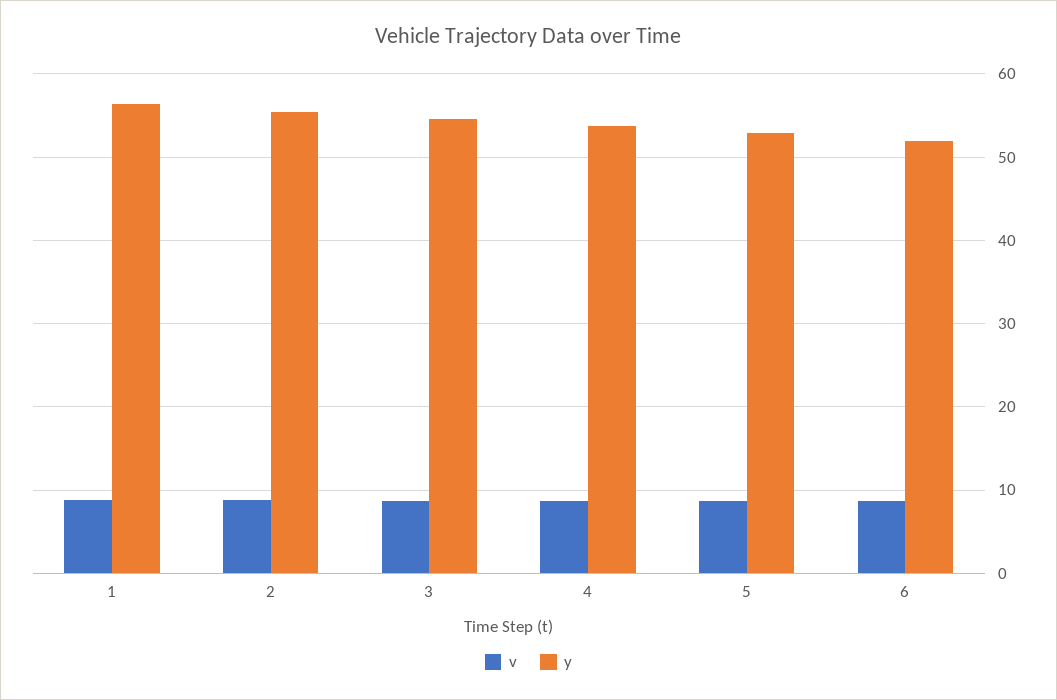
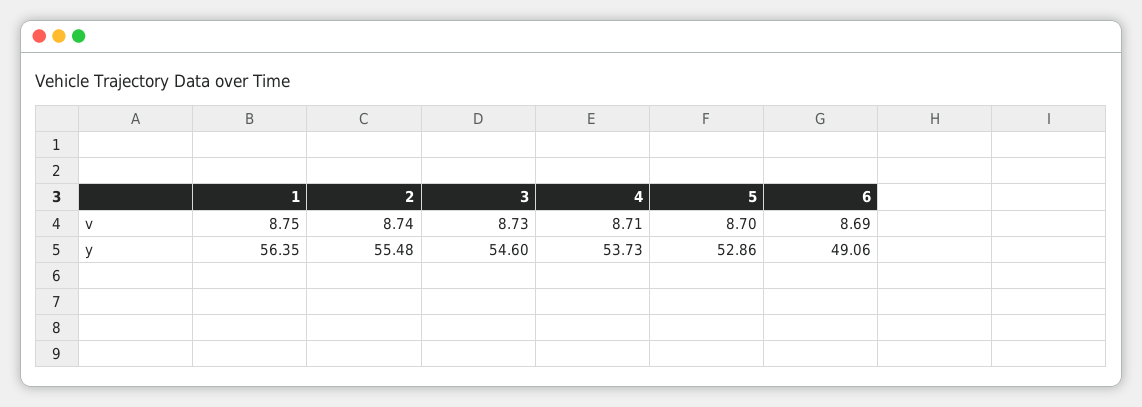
  {
    "v": {
      "1": 8.75,
      "2": 8.74,
      "3": 8.73,
      "4": 8.71,
      "5": 8.7,
      "6": 8.69
    },
    "y": {
      "1": 56.35,
      "2": 55.48,
      "3": 54.6,
      "4": 53.73,
      "5": 52.86,
-     "6": 52
+     "6": 49.06
    }
  }

